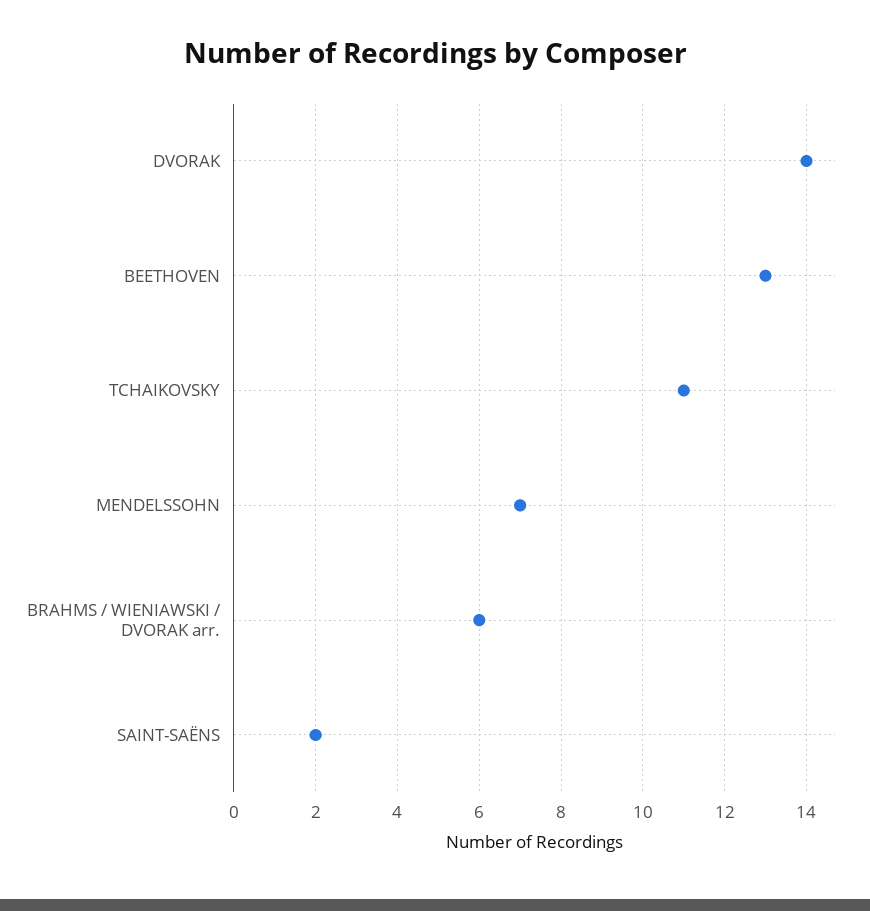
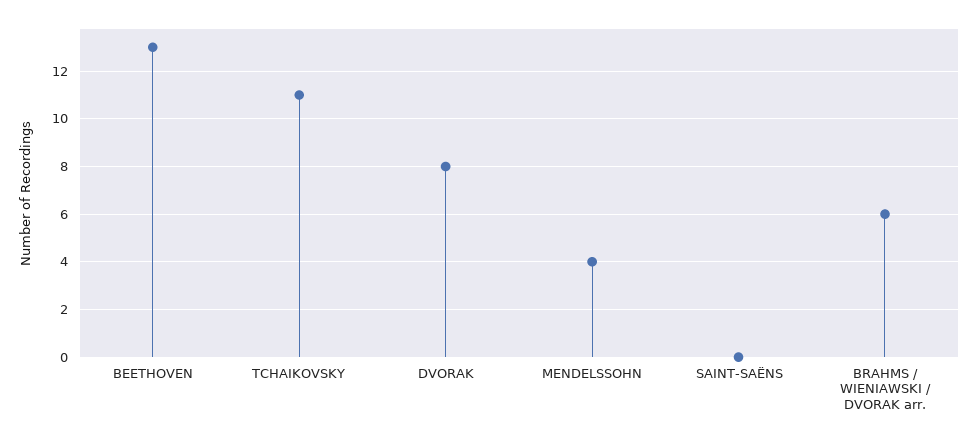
  {
-   "DVORAK": 14,
+   "DVORAK": 8,
    "BEETHOVEN": 13,
    "TCHAIKOVSKY": 11,
-   "MENDELSSOHN": 7,
+   "MENDELSSOHN": 4,
    "BRAHMS / WIENIAWSKI / DVORAK arr.": 6,
-   "SAINT-SAËNS": 2
+   "SAINT-SAËNS": 0
  }

